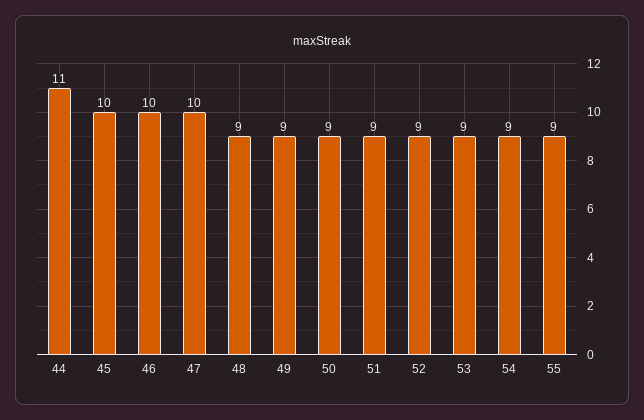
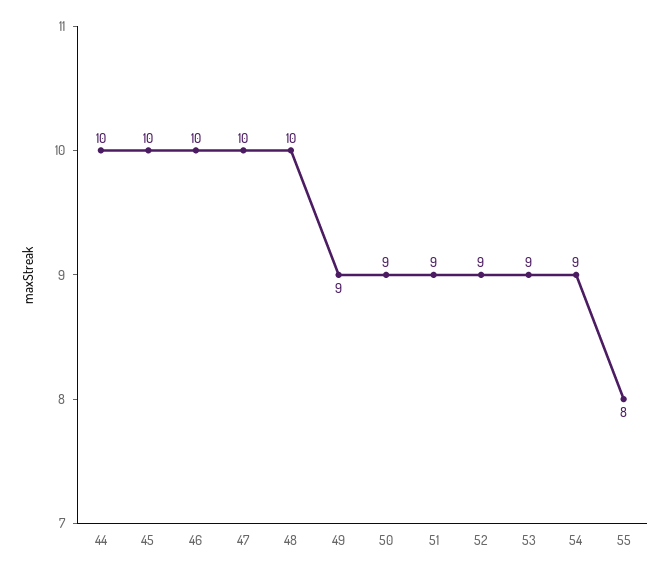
  {
-   "44": 11,
+   "44": 10,
    "45": 10,
    "46": 10,
    "47": 10,
-   "48": 9,
+   "48": 10,
    "49": 9,
    "50": 9,
    "51": 9,
    "52": 9,
    "53": 9,
    "54": 9,
-   "55": 9
+   "55": 8
  }

